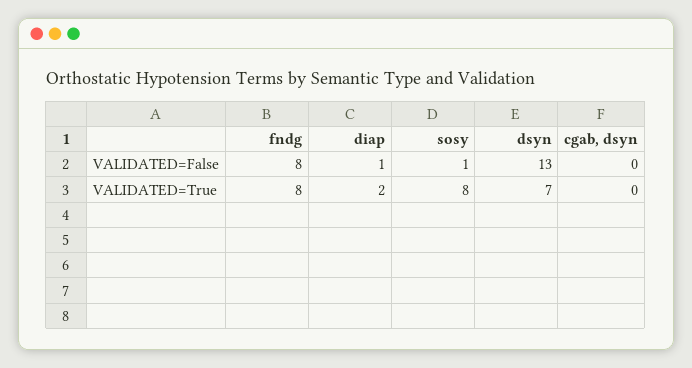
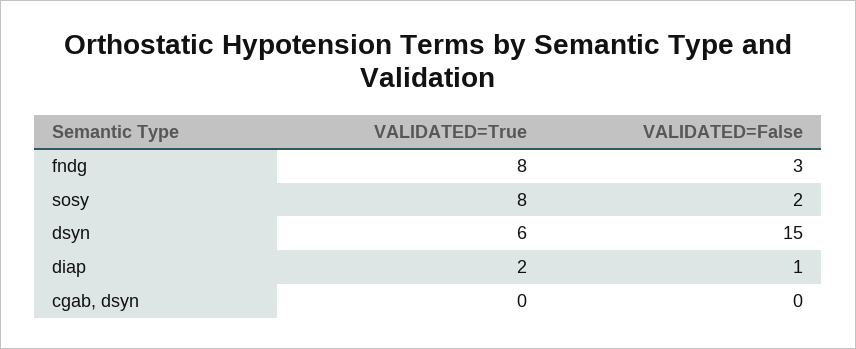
  {
    "fndg": {
-     "VALIDATED=False": 8,
+     "VALIDATED=False": 3,
      "VALIDATED=True": 8
    },
    "diap": {
      "VALIDATED=False": 1,
      "VALIDATED=True": 2
    },
    "sosy": {
-     "VALIDATED=False": 1,
+     "VALIDATED=False": 2,
      "VALIDATED=True": 8
    },
    "dsyn": {
-     "VALIDATED=False": 13,
+     "VALIDATED=False": 15,
-     "VALIDATED=True": 7
+     "VALIDATED=True": 6
    },
    "cgab, dsyn": {
      "VALIDATED=False": 0,
      "VALIDATED=True": 0
    }
  }

